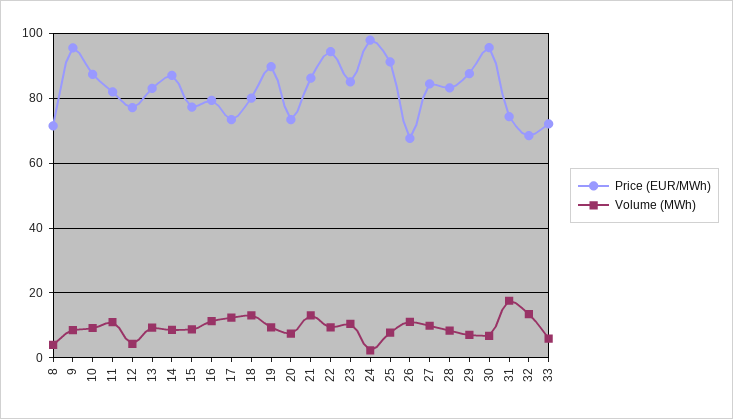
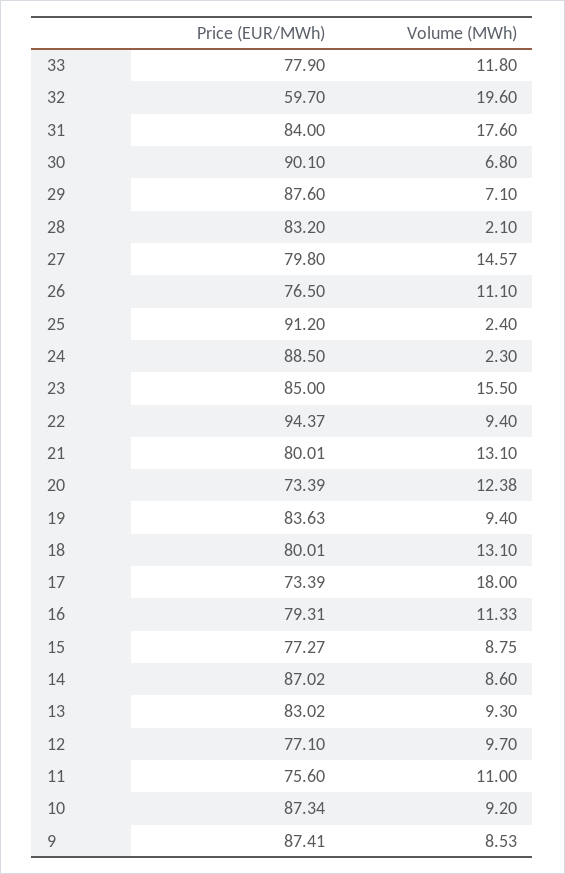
  {
    "Price (EUR/MWh)": {
-     "8": 72,
-     "9": 96,
+     "9": 87.41,
      "10": 87.34,
-     "11": 82,
+     "11": 75.6,
      "12": 77.1,
      "13": 83.02,
      "14": 87.02,
      "15": 77.27,
      "16": 79.31,
      "17": 73.39,
      "18": 80.01,
-     "19": 90,
+     "19": 83.63,
      "20": 73.39,
-     "21": 86,
+     "21": 80.01,
      "22": 94.37,
      "23": 85,
-     "24": 98,
+     "24": 88.5,
      "25": 91.2,
-     "26": 68,
+     "26": 76.5,
-     "27": 84,
+     "27": 79.8,
      "28": 83.2,
      "29": 87.6,
-     "30": 96,
+     "30": 90.1,
-     "31": 74,
+     "31": 84,
-     "32": 68,
+     "32": 59.7,
-     "33": 72
+     "33": 77.9
    },
    "Volume (MWh)": {
-     "8": 4,
      "9": 8.53,
      "10": 9.2,
      "11": 11,
-     "12": 4,
+     "12": 9.7,
      "13": 9.3,
      "14": 8.6,
      "15": 8.75,
      "16": 11.33,
-     "17": 12,
+     "17": 18,
      "18": 13.1,
      "19": 9.4,
-     "20": 8,
+     "20": 12.38,
      "21": 13.1,
      "22": 9.4,
-     "23": 10,
+     "23": 15.5,
      "24": 2.3,
-     "25": 8,
+     "25": 2.4,
      "26": 11.1,
-     "27": 10,
+     "27": 14.57,
-     "28": 8,
+     "28": 2.1,
      "29": 7.1,
      "30": 6.8,
      "31": 17.6,
-     "32": 14,
+     "32": 19.6,
-     "33": 6
+     "33": 11.8
    }
  }

